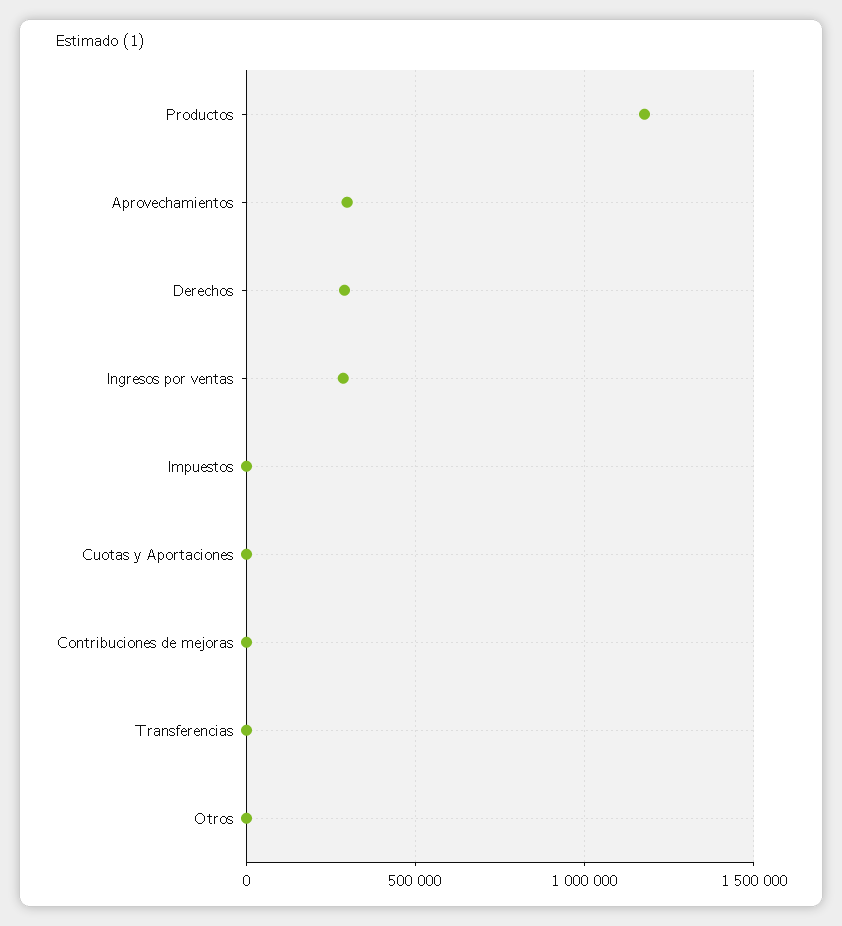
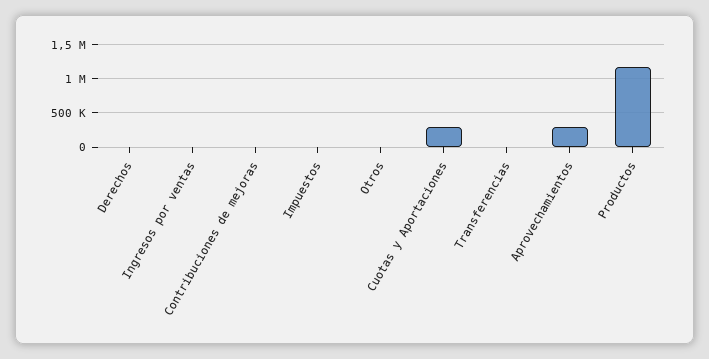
  {
    "Productos": 1200000,
    "Aprovechamientos": 300000,
-   "Derechos": 300000,
+   "Derechos": 0,
-   "Ingresos por ventas": 300000,
+   "Ingresos por ventas": 0,
    "Impuestos": 0,
-   "Cuotas y Aportaciones": 0,
+   "Cuotas y Aportaciones": 300000,
    "Contribuciones de mejoras": 0,
    "Transferencias": 0,
    "Otros": 0
  }

